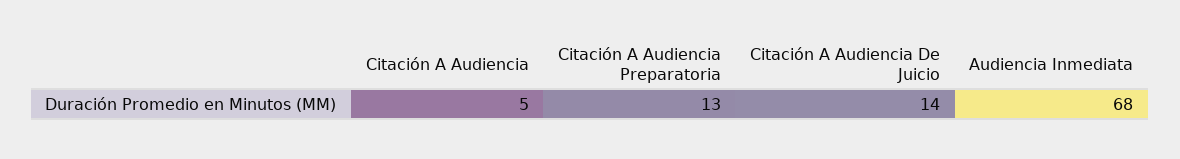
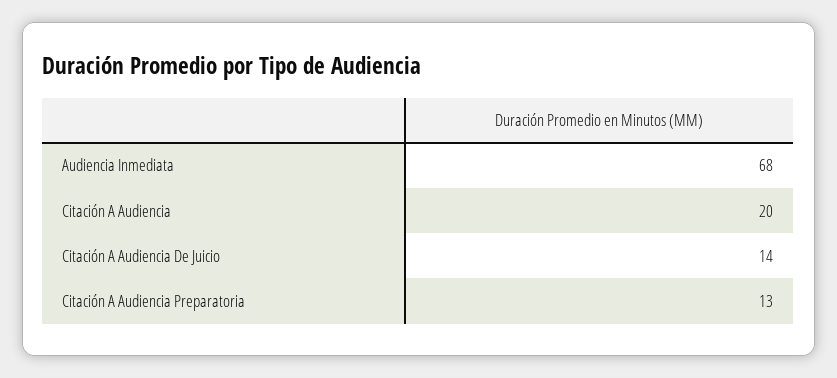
  {
-   "Citación A Audiencia": 5,
+   "Citación A Audiencia": 20,
    "Citación A Audiencia Preparatoria": 13,
    "Citación A Audiencia De Juicio": 14,
    "Audiencia Inmediata": 68
  }

